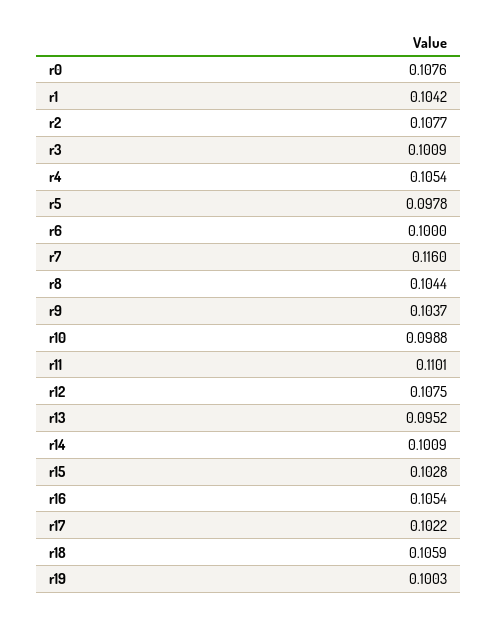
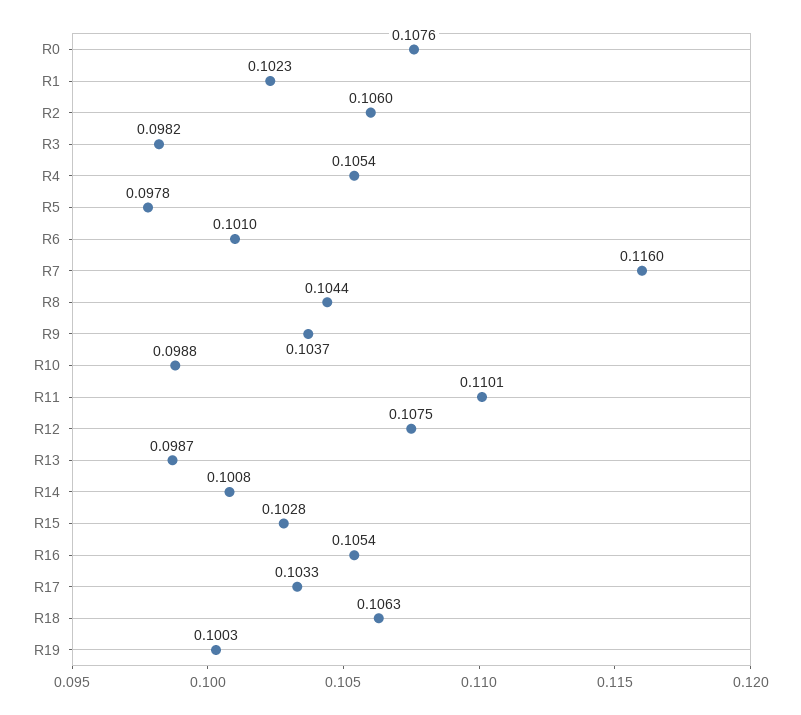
  {
    "r0": 0.1076,
-   "r1": 0.1042,
+   "r1": 0.1023,
-   "r2": 0.1077,
+   "r2": 0.106,
-   "r3": 0.1009,
+   "r3": 0.0982,
    "r4": 0.1054,
    "r5": 0.0978,
-   "r6": 0.1,
+   "r6": 0.101,
    "r7": 0.116,
    "r8": 0.1044,
    "r9": 0.1037,
    "r10": 0.0988,
    "r11": 0.1101,
    "r12": 0.1075,
-   "r13": 0.0952,
+   "r13": 0.0987,
-   "r14": 0.1009,
+   "r14": 0.1008,
    "r15": 0.1028,
    "r16": 0.1054,
-   "r17": 0.1022,
+   "r17": 0.1033,
-   "r18": 0.1059,
+   "r18": 0.1063,
    "r19": 0.1003
  }

